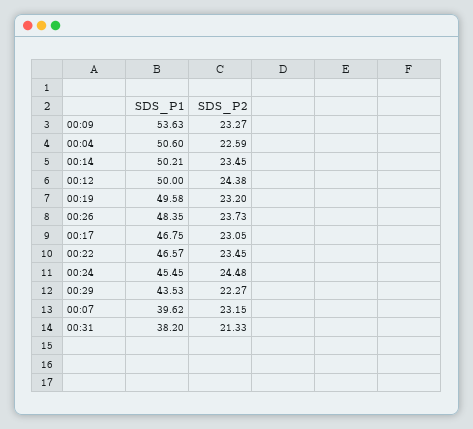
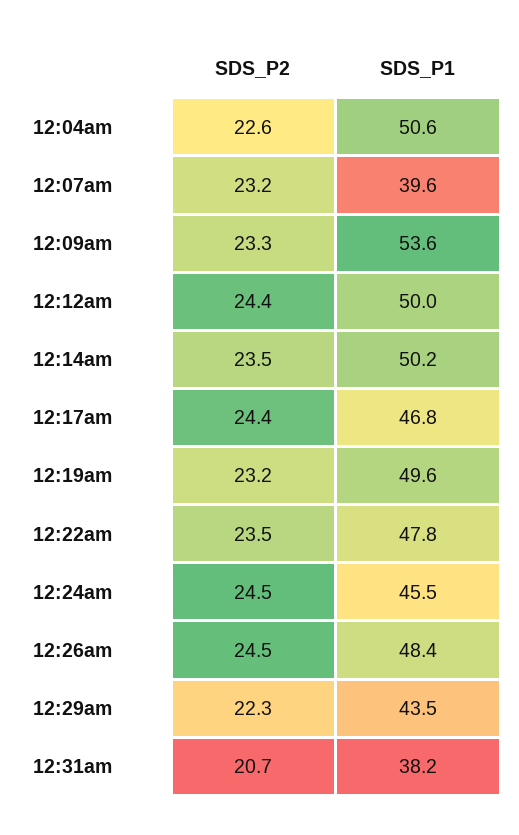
  {
    "SDS_P1": {
      "00:09": 53.63,
      "00:04": 50.6,
      "00:14": 50.21,
      "00:12": 50,
      "00:19": 49.58,
      "00:26": 48.35,
      "00:17": 46.75,
-     "00:22": 46.57,
+     "00:22": 47.8,
      "00:24": 45.45,
      "00:29": 43.53,
      "00:07": 39.62,
      "00:31": 38.2
    },
    "SDS_P2": {
      "00:09": 23.27,
      "00:04": 22.59,
      "00:14": 23.45,
      "00:12": 24.38,
      "00:19": 23.2,
-     "00:26": 23.73,
+     "00:26": 24.5,
-     "00:17": 23.05,
+     "00:17": 24.4,
      "00:22": 23.45,
      "00:24": 24.48,
      "00:29": 22.27,
      "00:07": 23.15,
-     "00:31": 21.33
+     "00:31": 20.7
    }
  }

